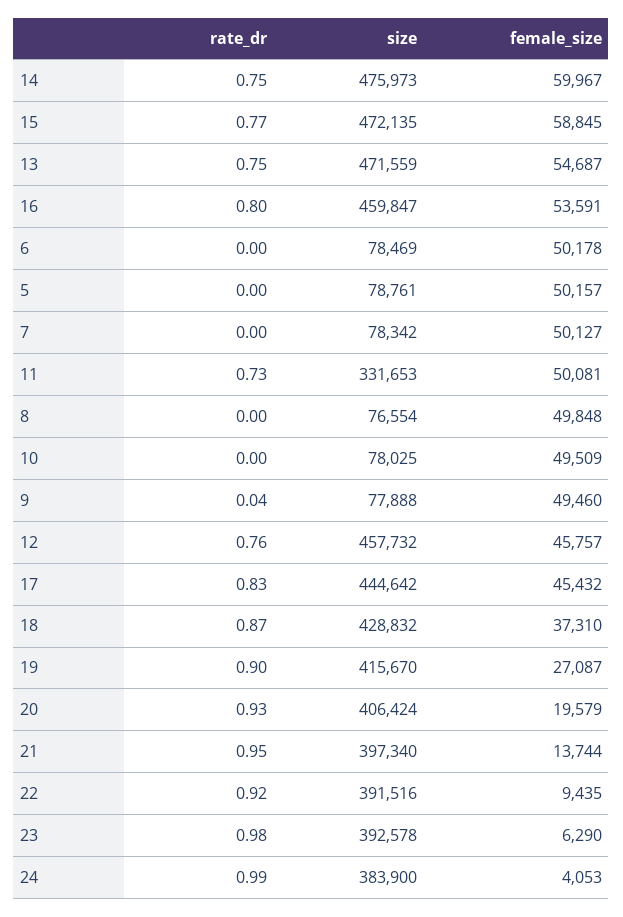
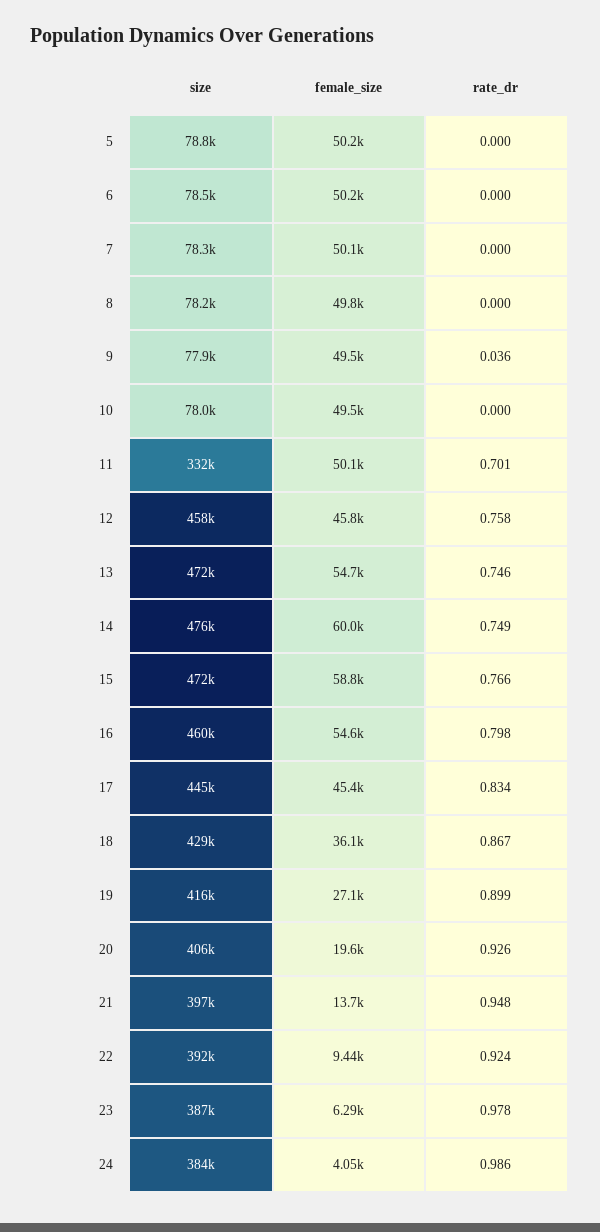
  {
    "rate_dr": {
      "14": 0.749,
      "15": 0.766,
      "13": 0.746,
      "16": 0.798,
      "6": 0,
      "5": 0,
      "7": 0,
-     "11": 0.73,
+     "11": 0.701,
      "8": 0,
      "10": 0,
      "9": 0.036,
      "12": 0.758,
      "17": 0.834,
      "18": 0.867,
      "19": 0.899,
      "20": 0.926,
      "21": 0.948,
      "22": 0.924,
      "23": 0.978,
      "24": 0.986
    },
    "size": {
      "14": 475973,
      "15": 472135,
      "13": 471559,
      "16": 459847,
      "6": 78469,
      "5": 78761,
      "7": 78342,
      "11": 331653,
-     "8": 76554,
+     "8": 78200,
      "10": 78025,
      "9": 77888,
      "12": 457732,
      "17": 444642,
      "18": 428832,
      "19": 415670,
      "20": 406424,
      "21": 397340,
      "22": 391516,
-     "23": 392578,
+     "23": 387000,
      "24": 383900
    },
    "female_size": {
      "14": 59967,
      "15": 58845,
      "13": 54687,
-     "16": 53591,
+     "16": 54600,
      "6": 50178,
      "5": 50157,
      "7": 50127,
      "11": 50081,
      "8": 49848,
      "10": 49509,
      "9": 49460,
      "12": 45757,
      "17": 45432,
-     "18": 37310,
+     "18": 36100,
      "19": 27087,
      "20": 19579,
      "21": 13744,
      "22": 9435,
      "23": 6290,
      "24": 4053
    }
  }

